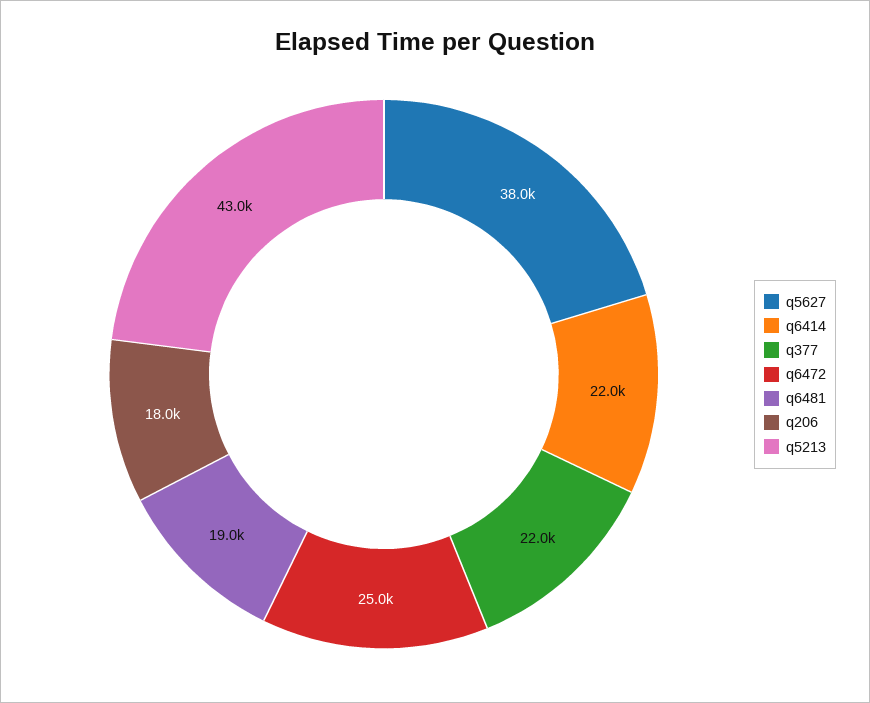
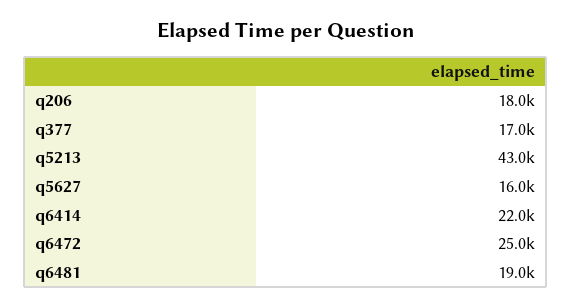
  {
-   "q5627": 38000,
+   "q5627": 16000,
    "q6414": 22000,
-   "q377": 22000,
+   "q377": 17000,
    "q6472": 25000,
    "q6481": 19000,
    "q206": 18000,
    "q5213": 43000
  }

